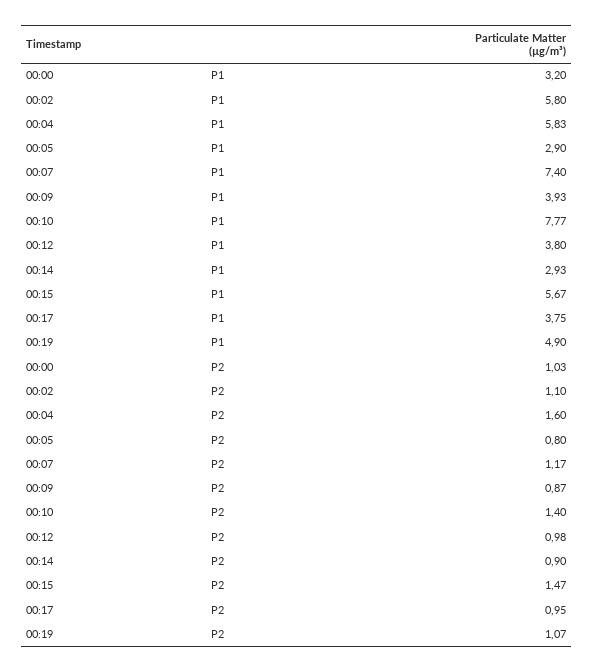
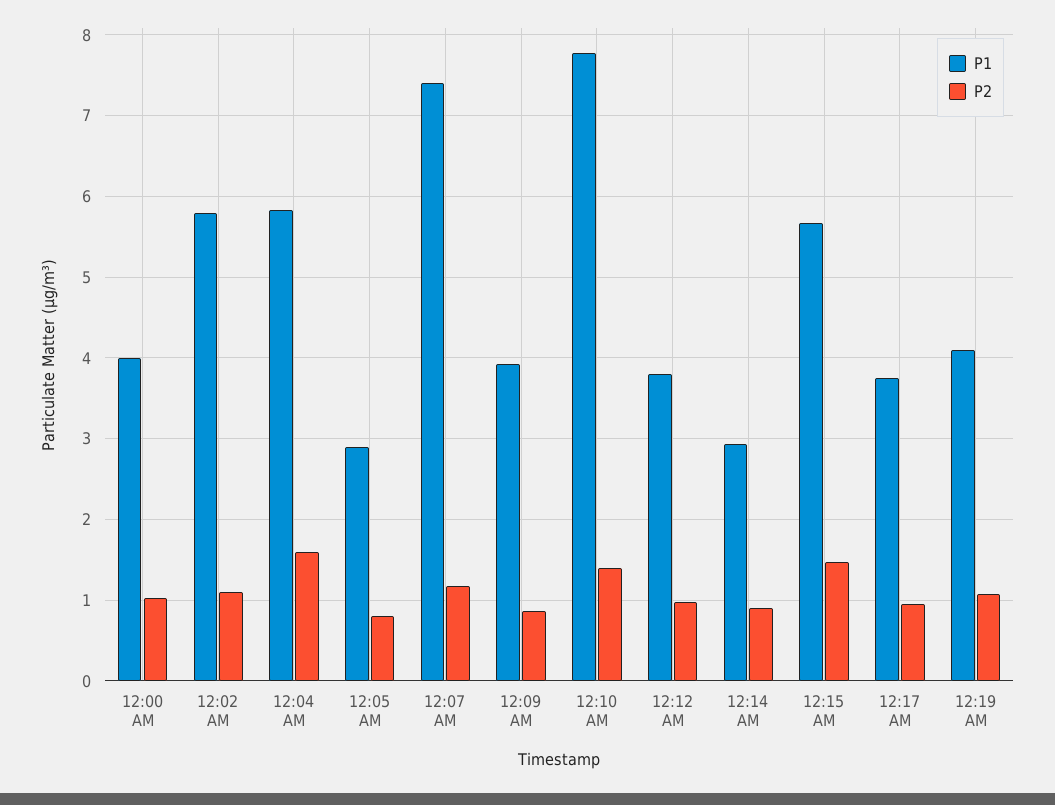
  {
    "P1": {
-     "00:00": 3.2,
+     "00:00": 4,
      "00:02": 5.8,
      "00:04": 5.83,
      "00:05": 2.9,
      "00:07": 7.4,
      "00:09": 3.93,
      "00:10": 7.77,
      "00:12": 3.8,
      "00:14": 2.93,
      "00:15": 5.67,
      "00:17": 3.75,
-     "00:19": 4.9
+     "00:19": 4.1
    },
    "P2": {
      "00:00": 1.03,
      "00:02": 1.1,
      "00:04": 1.6,
      "00:05": 0.8,
      "00:07": 1.17,
      "00:09": 0.87,
      "00:10": 1.4,
      "00:12": 0.98,
      "00:14": 0.9,
      "00:15": 1.47,
      "00:17": 0.95,
      "00:19": 1.07
    }
  }

